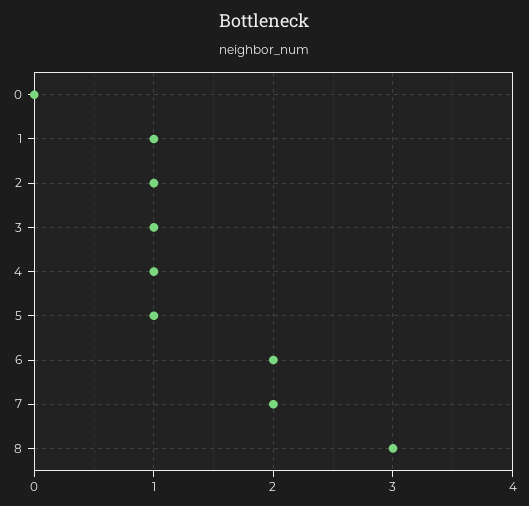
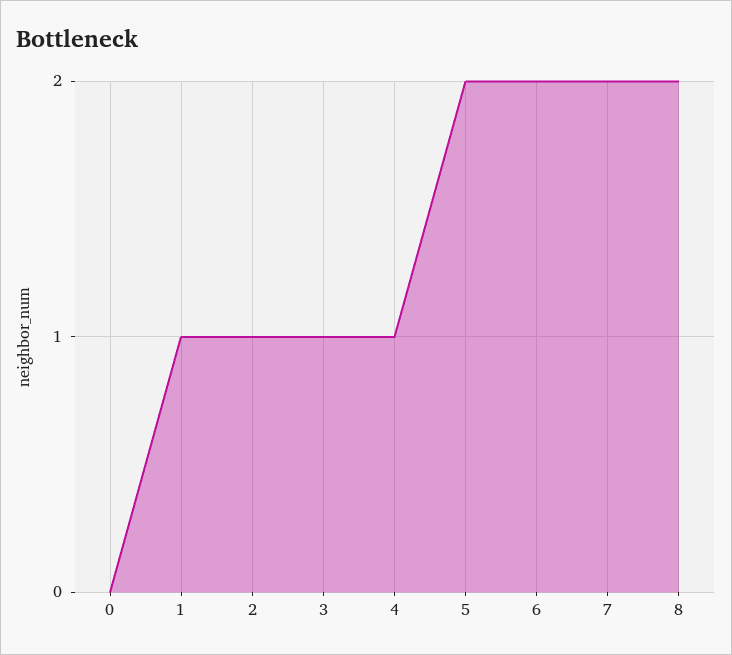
  {
    "0": 0,
    "1": 1,
    "2": 1,
    "3": 1,
    "4": 1,
-   "5": 1,
+   "5": 2,
    "6": 2,
    "7": 2,
-   "8": 3
+   "8": 2
  }

